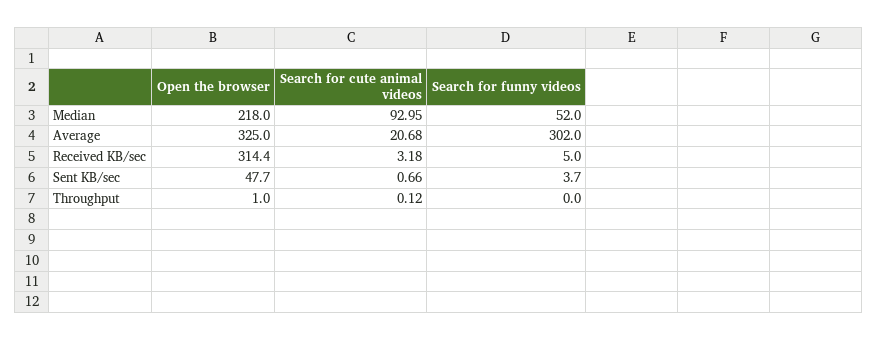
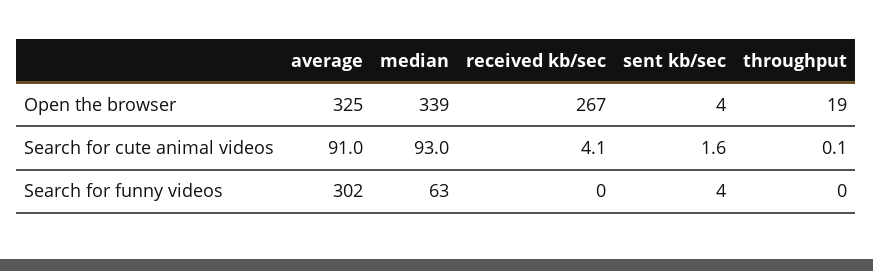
  {
    "Open the browser": {
-     "Median": 218,
+     "Median": 339,
      "Average": 325,
-     "Received KB/sec": 314.4,
+     "Received KB/sec": 267,
-     "Sent KB/sec": 47.7,
+     "Sent KB/sec": 4,
-     "Throughput": 1
+     "Throughput": 19
    },
    "Search for cute animal videos": {
      "Median": 92.95,
-     "Average": 20.68,
+     "Average": 91,
-     "Received KB/sec": 3.18,
+     "Received KB/sec": 4.1,
-     "Sent KB/sec": 0.66,
+     "Sent KB/sec": 1.6,
      "Throughput": 0.12
    },
    "Search for funny videos": {
-     "Median": 52,
+     "Median": 63,
      "Average": 302,
-     "Received KB/sec": 5,
+     "Received KB/sec": 0,
      "Sent KB/sec": 3.7,
      "Throughput": 0
    }
  }

